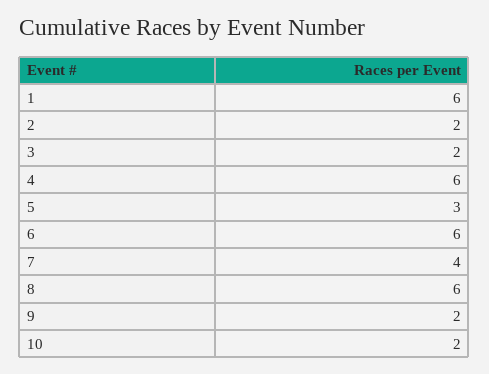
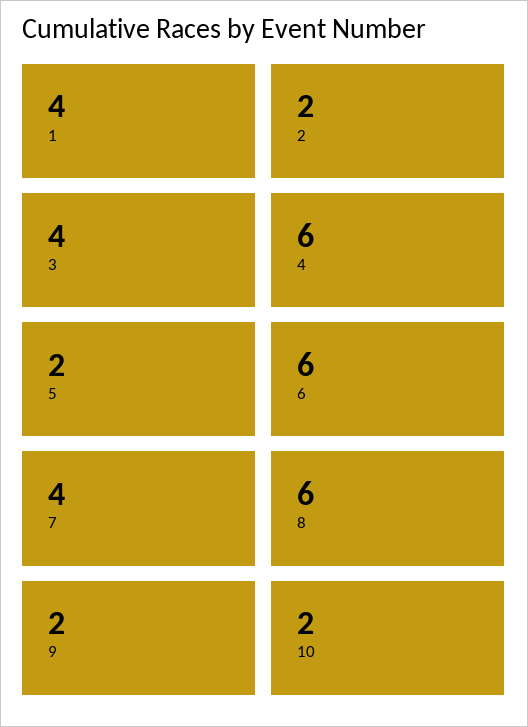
  {
-   "1": 6,
+   "1": 4,
    "2": 2,
-   "3": 2,
+   "3": 4,
    "4": 6,
-   "5": 3,
+   "5": 2,
    "6": 6,
    "7": 4,
    "8": 6,
    "9": 2,
    "10": 2
  }

